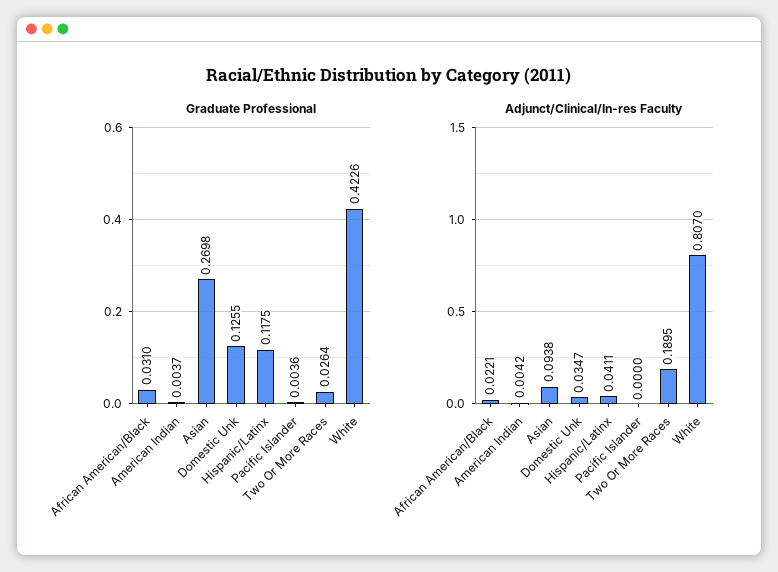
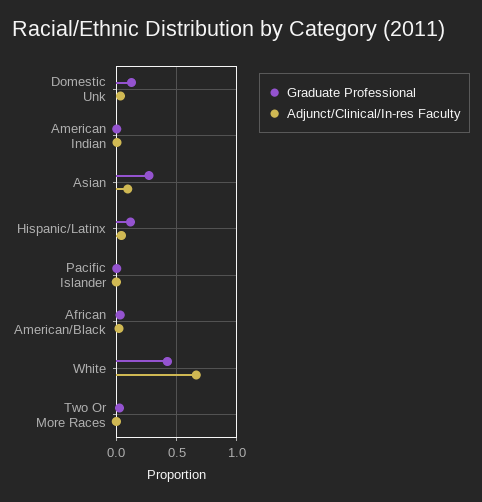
  {
    "Graduate Professional": {
      "African American/Black": 0.031,
      "American Indian": 0.0037,
      "Asian": 0.2698,
      "Domestic Unk": 0.1255,
      "Hispanic/Latinx": 0.1175,
      "Pacific Islander": 0.0036,
      "Two Or More Races": 0.0264,
      "White": 0.4226
    },
    "Adjunct/Clinical/In-res Faculty": {
      "African American/Black": 0.0221,
      "American Indian": 0.0042,
      "Asian": 0.0938,
      "Domestic Unk": 0.0347,
      "Hispanic/Latinx": 0.0411,
      "Pacific Islander": 0,
-     "Two Or More Races": 0.1895,
+     "Two Or More Races": 0,
-     "White": 0.807
+     "White": 0.65
    }
  }

